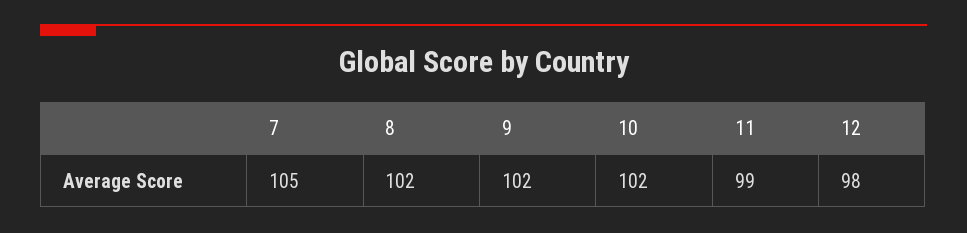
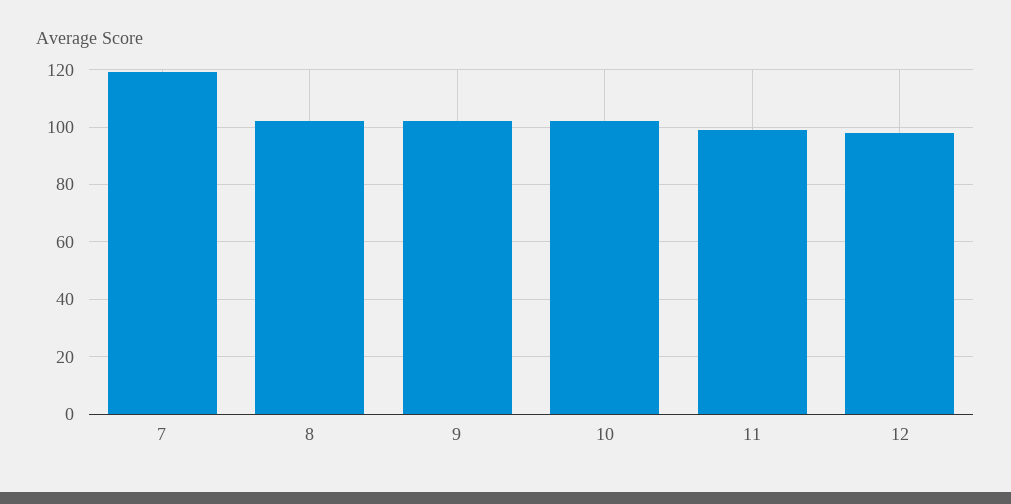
  {
-   "7": 105,
+   "7": 120,
    "8": 102,
    "9": 102,
    "10": 102,
    "11": 99,
    "12": 98
  }

